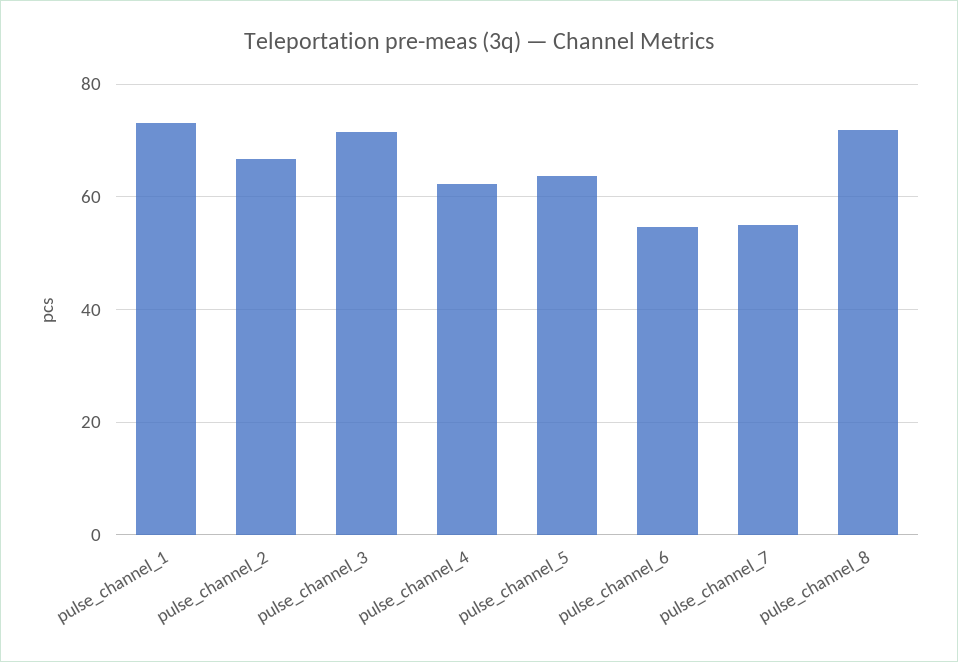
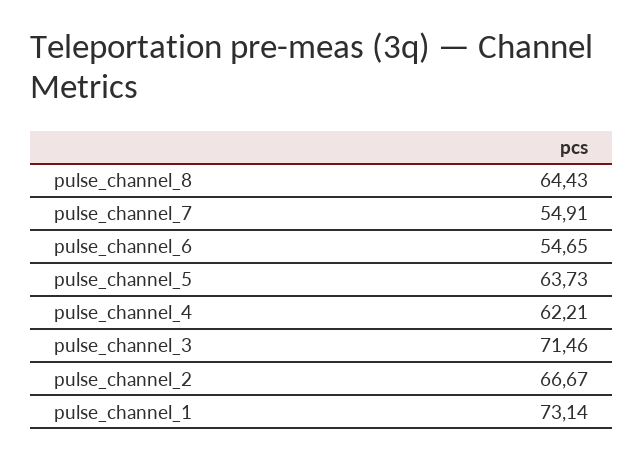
  {
    "pulse_channel_1": 73.14,
    "pulse_channel_2": 66.67,
    "pulse_channel_3": 71.46,
    "pulse_channel_4": 62.21,
    "pulse_channel_5": 63.73,
    "pulse_channel_6": 54.65,
    "pulse_channel_7": 54.91,
-   "pulse_channel_8": 72
+   "pulse_channel_8": 64.43
  }

